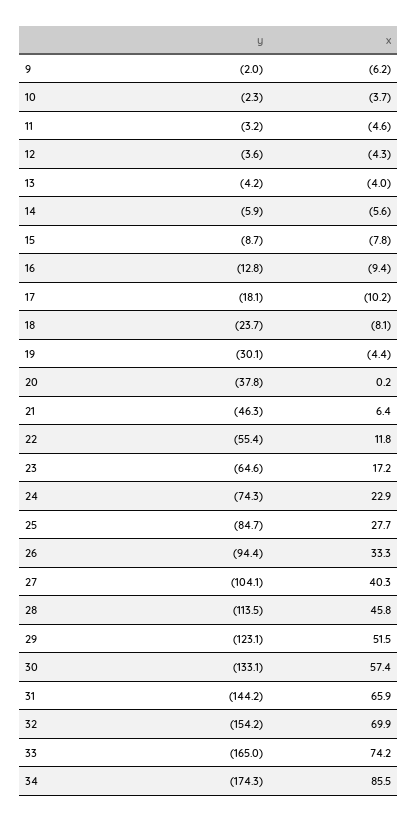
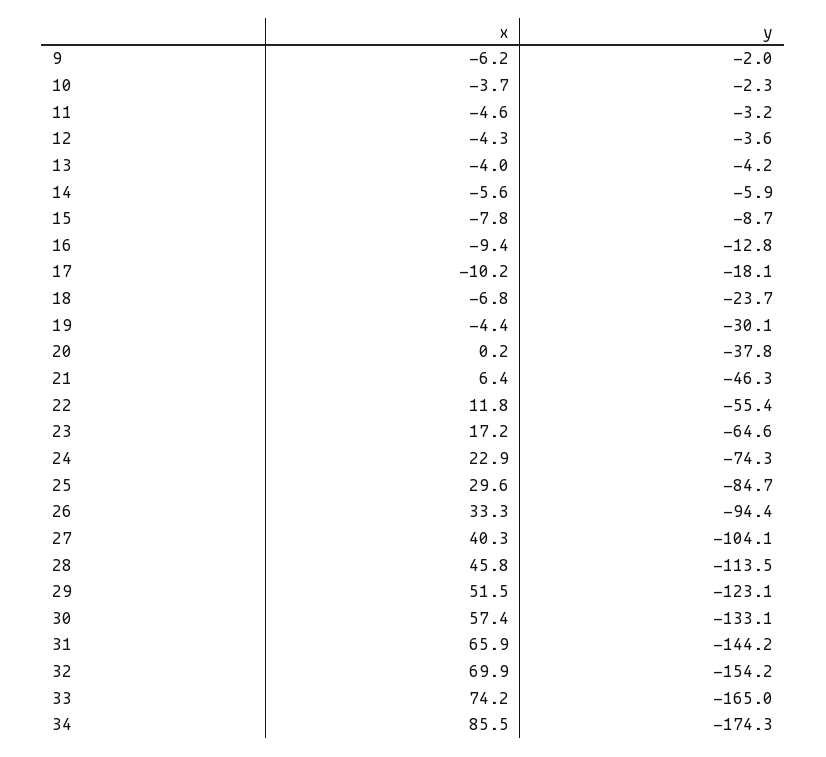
  {
    "y": {
      "9": -2,
      "10": -2.3,
      "11": -3.2,
      "12": -3.6,
      "13": -4.2,
      "14": -5.9,
      "15": -8.7,
      "16": -12.8,
      "17": -18.1,
      "18": -23.7,
      "19": -30.1,
      "20": -37.8,
      "21": -46.3,
      "22": -55.4,
      "23": -64.6,
      "24": -74.3,
      "25": -84.7,
      "26": -94.4,
      "27": -104.1,
      "28": -113.5,
      "29": -123.1,
      "30": -133.1,
      "31": -144.2,
      "32": -154.2,
      "33": -165,
      "34": -174.3
    },
    "x": {
      "9": -6.2,
      "10": -3.7,
      "11": -4.6,
      "12": -4.3,
      "13": -4,
      "14": -5.6,
      "15": -7.8,
      "16": -9.4,
      "17": -10.2,
-     "18": -8.1,
+     "18": -6.8,
      "19": -4.4,
      "20": 0.2,
      "21": 6.4,
      "22": 11.8,
      "23": 17.2,
      "24": 22.9,
-     "25": 27.7,
+     "25": 29.6,
      "26": 33.3,
      "27": 40.3,
      "28": 45.8,
      "29": 51.5,
      "30": 57.4,
      "31": 65.9,
      "32": 69.9,
      "33": 74.2,
      "34": 85.5
    }
  }

